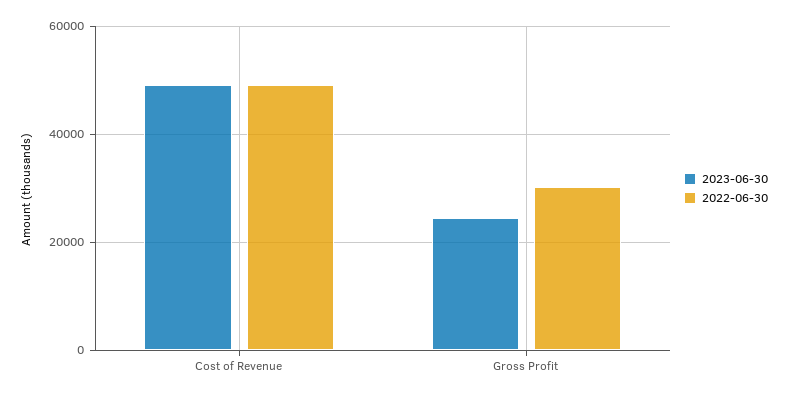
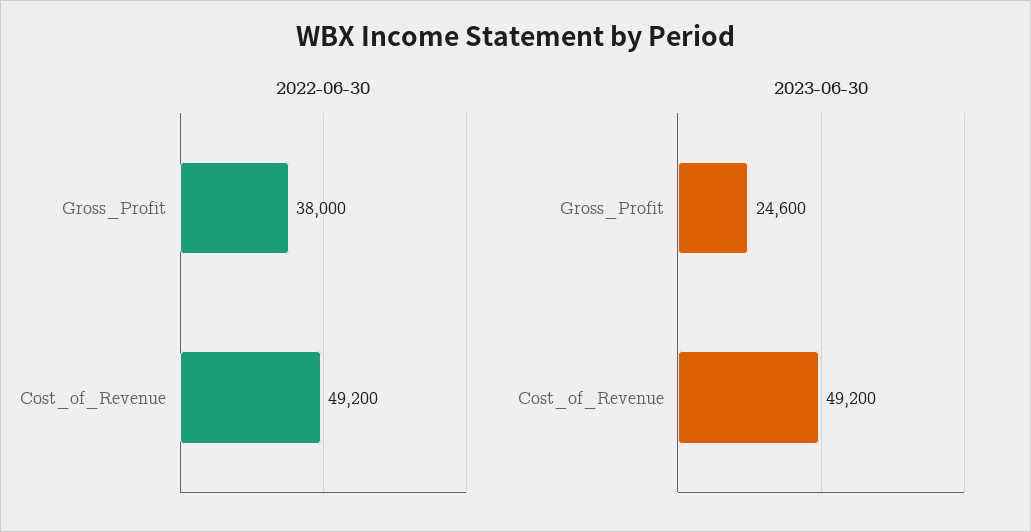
  {
    "2023-06-30": {
      "Cost of Revenue": 49200,
      "Gross Profit": 24600
    },
    "2022-06-30": {
      "Cost of Revenue": 49200,
-     "Gross Profit": 30000
+     "Gross Profit": 38000
    }
  }

